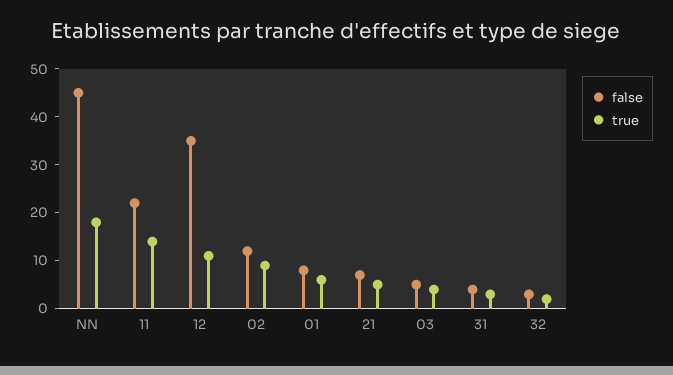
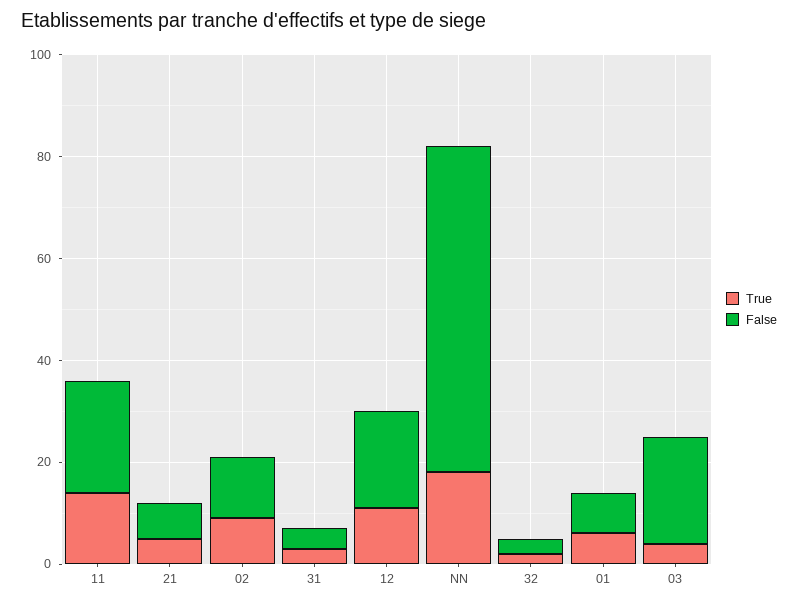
  {
    "false": {
-     "NN": 45,
+     "NN": 65,
      "11": 20,
-     "12": 35,
+     "12": 20,
      "02": 10,
      "01": 10,
      "21": 5,
-     "03": 5,
+     "03": 20,
      "31": 5,
      "32": 5
    },
    "true": {
      "NN": 20,
      "11": 15,
      "12": 10,
      "02": 10,
      "01": 5,
      "21": 5,
      "03": 5,
      "31": 5,
      "32": 0
    }
  }

